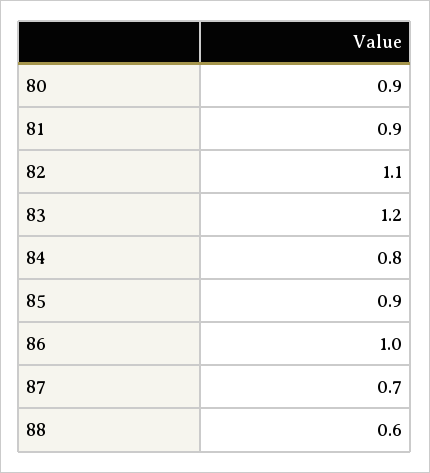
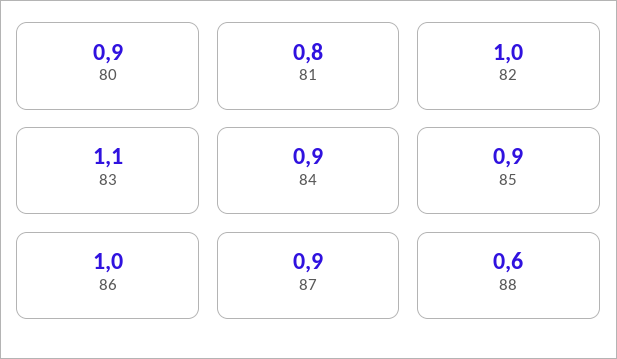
  {
    "80": 0.9,
-   "81": 0.9,
+   "81": 0.8,
-   "82": 1.1,
+   "82": 1,
-   "83": 1.2,
+   "83": 1.1,
-   "84": 0.8,
+   "84": 0.9,
    "85": 0.9,
    "86": 1,
-   "87": 0.7,
+   "87": 0.9,
    "88": 0.6
  }

